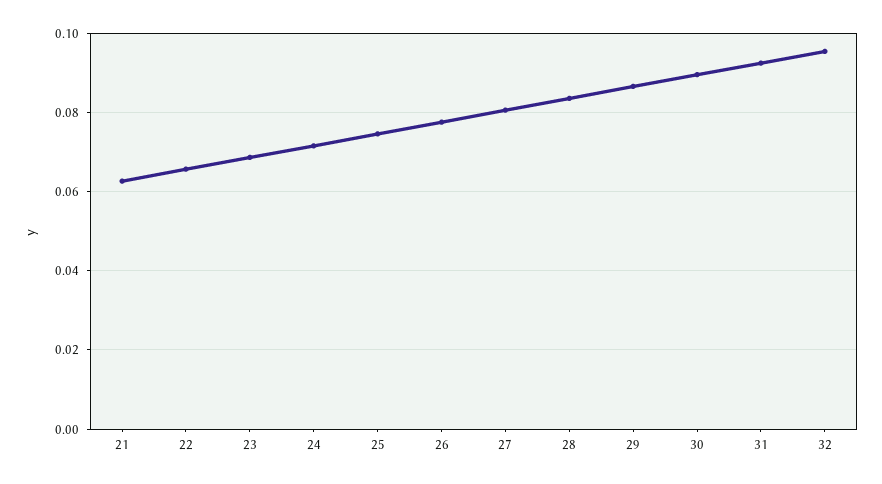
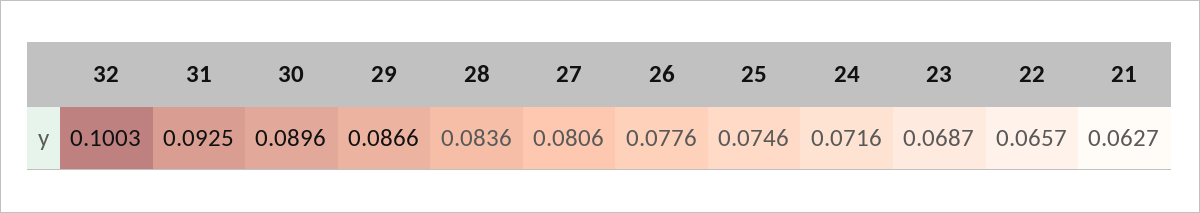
  {
    "21": 0.0627,
    "22": 0.0657,
    "23": 0.0687,
    "24": 0.0716,
    "25": 0.0746,
    "26": 0.0776,
    "27": 0.0806,
    "28": 0.0836,
    "29": 0.0866,
    "30": 0.0896,
    "31": 0.0925,
-   "32": 0.096
+   "32": 0.1003
  }

